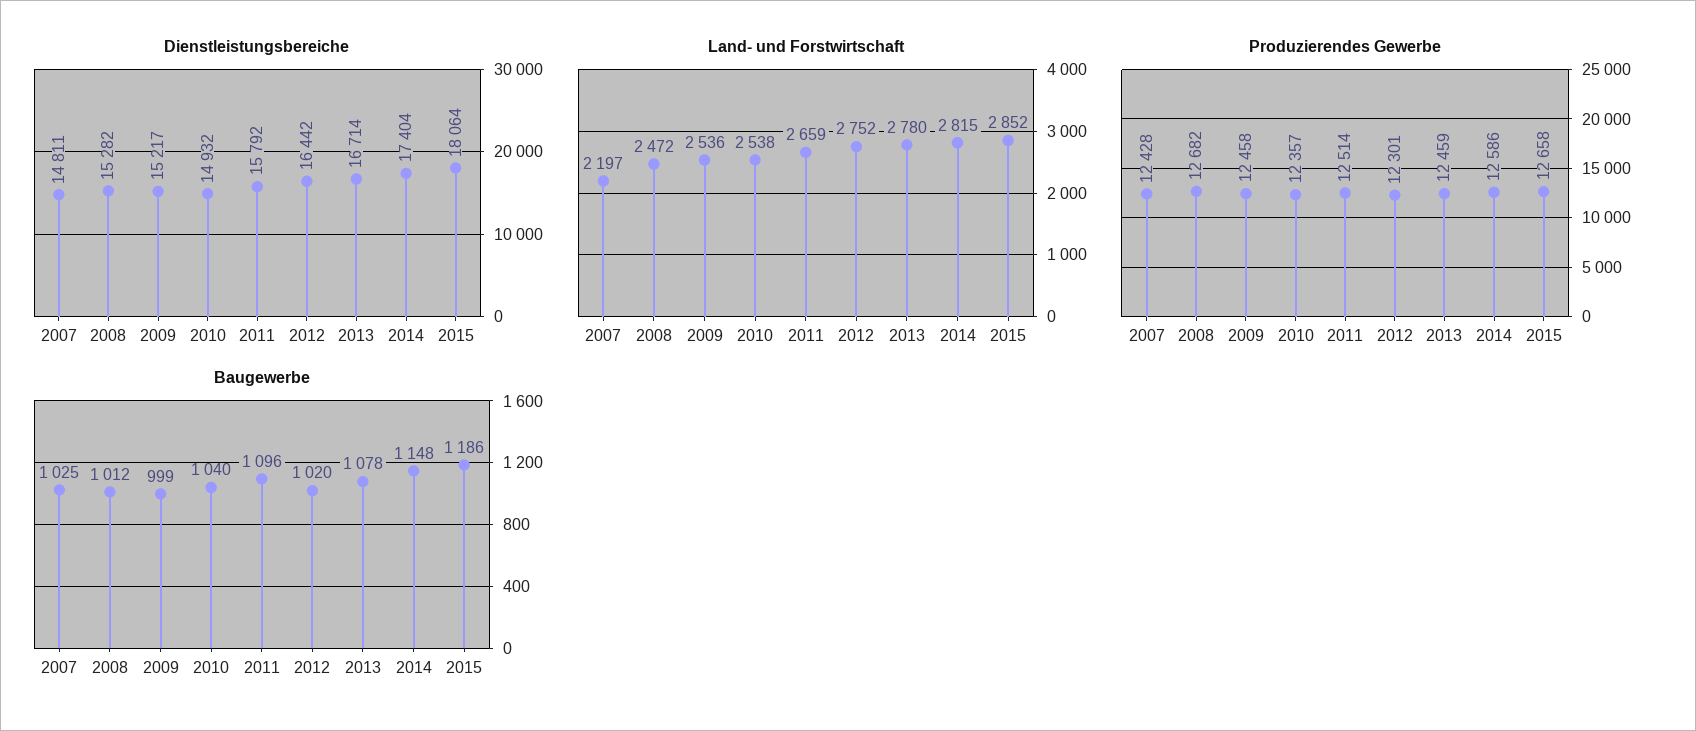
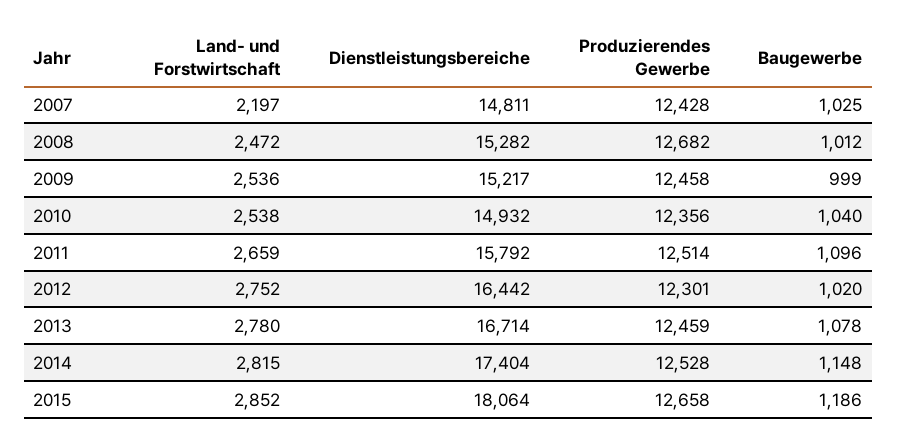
  {
    "Dienstleistungsbereiche": {
      "2007": 14811,
      "2008": 15282,
      "2009": 15217,
      "2010": 14932,
      "2011": 15792,
      "2012": 16442,
      "2013": 16714,
      "2014": 17404,
      "2015": 18064
    },
    "Land- und Forstwirtschaft": {
      "2007": 2197,
      "2008": 2472,
      "2009": 2536,
      "2010": 2538,
      "2011": 2659,
      "2012": 2752,
      "2013": 2780,
      "2014": 2815,
      "2015": 2852
    },
    "Produzierendes Gewerbe": {
      "2007": 12428,
      "2008": 12682,
      "2009": 12458,
-     "2010": 12357,
+     "2010": 12356,
      "2011": 12514,
      "2012": 12301,
      "2013": 12459,
-     "2014": 12586,
+     "2014": 12528,
      "2015": 12658
    },
    "Baugewerbe": {
      "2007": 1025,
      "2008": 1012,
      "2009": 999,
      "2010": 1040,
      "2011": 1096,
      "2012": 1020,
      "2013": 1078,
      "2014": 1148,
      "2015": 1186
    }
  }

